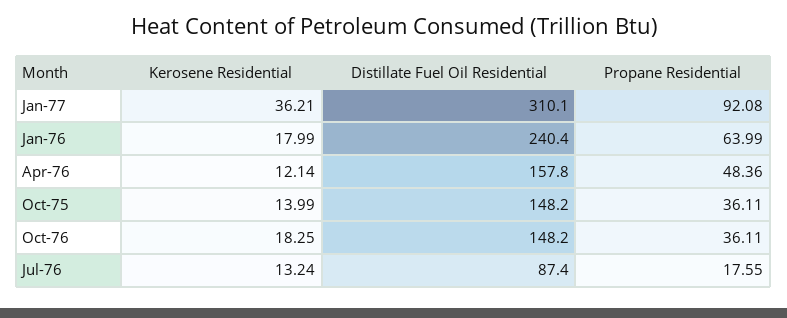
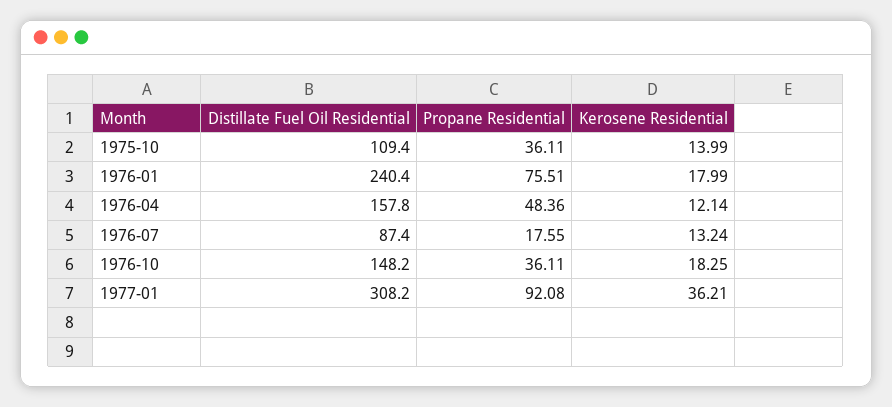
  {
    "Kerosene Residential": {
      "Jan-77": 36.21,
      "Jan-76": 17.99,
      "Apr-76": 12.14,
      "Oct-75": 13.99,
      "Oct-76": 18.25,
      "Jul-76": 13.24
    },
    "Distillate Fuel Oil Residential": {
-     "Jan-77": 310.1,
+     "Jan-77": 308.2,
      "Jan-76": 240.4,
      "Apr-76": 157.8,
-     "Oct-75": 148.2,
+     "Oct-75": 109.4,
      "Oct-76": 148.2,
      "Jul-76": 87.4
    },
    "Propane Residential": {
      "Jan-77": 92.08,
-     "Jan-76": 63.99,
+     "Jan-76": 75.51,
      "Apr-76": 48.36,
      "Oct-75": 36.11,
      "Oct-76": 36.11,
      "Jul-76": 17.55
    }
  }

